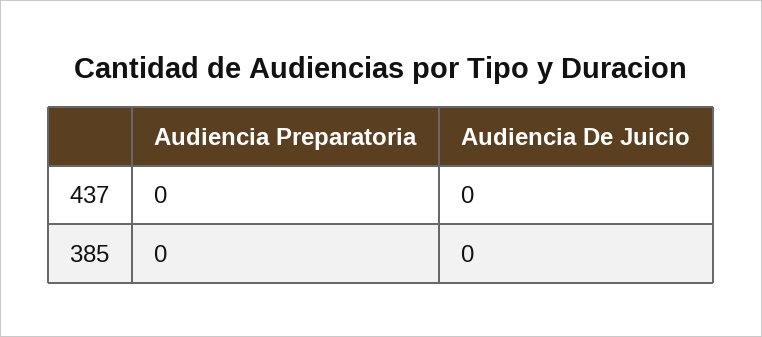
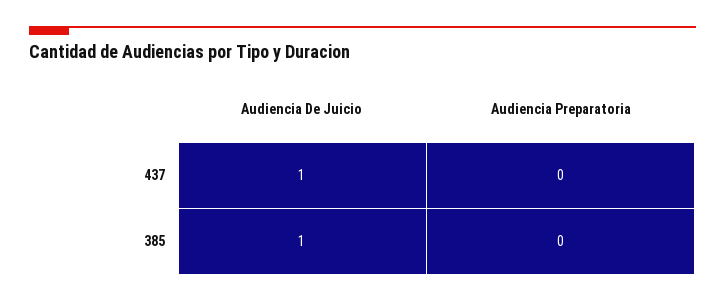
  {
    "Audiencia Preparatoria": {
      "437": 0,
      "385": 0
    },
    "Audiencia De Juicio": {
-     "437": 0,
+     "437": 1,
-     "385": 0
+     "385": 1
    }
  }

